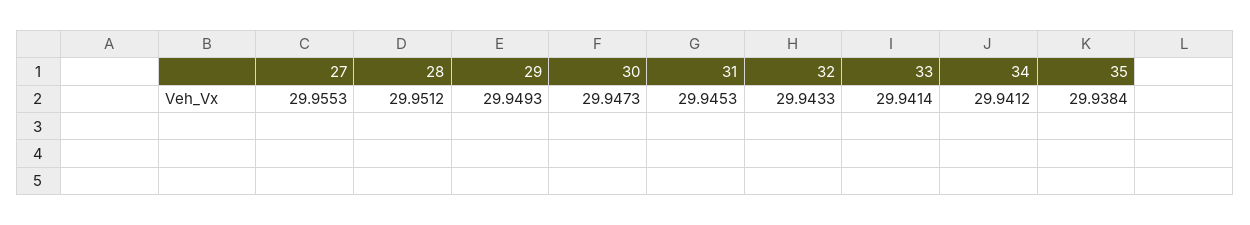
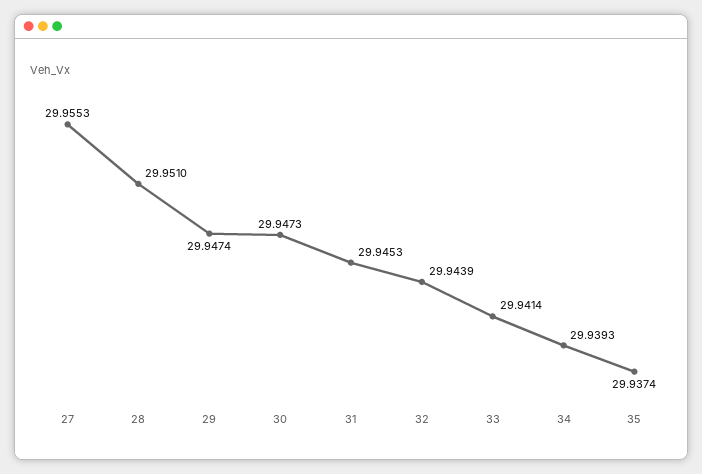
  {
    "27": 29.9553,
-   "28": 29.9512,
+   "28": 29.951,
-   "29": 29.9493,
+   "29": 29.9474,
    "30": 29.9473,
    "31": 29.9453,
-   "32": 29.9433,
+   "32": 29.9439,
    "33": 29.9414,
-   "34": 29.9412,
+   "34": 29.9393,
-   "35": 29.9384
+   "35": 29.9374
  }

